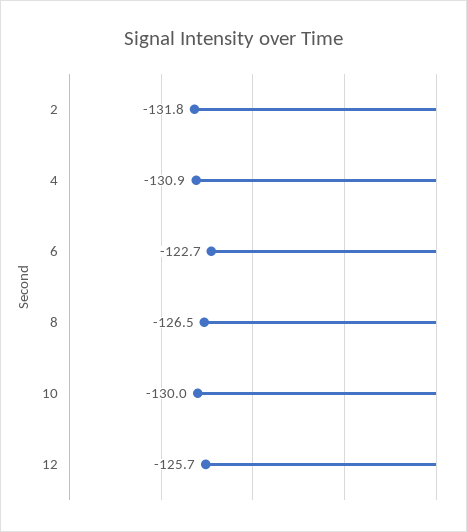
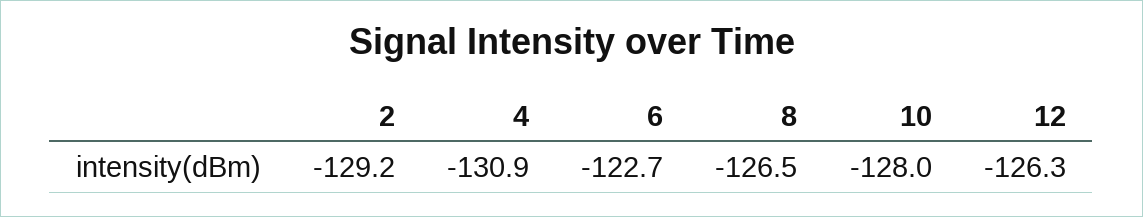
  {
-   "2": -131.8,
+   "2": -129.2,
    "4": -130.9,
    "6": -122.7,
    "8": -126.5,
-   "10": -130,
+   "10": -128,
-   "12": -125.7
+   "12": -126.3
  }

